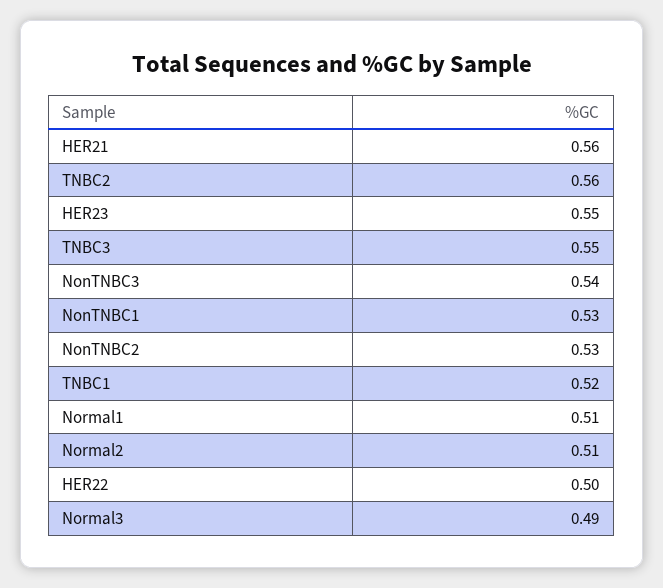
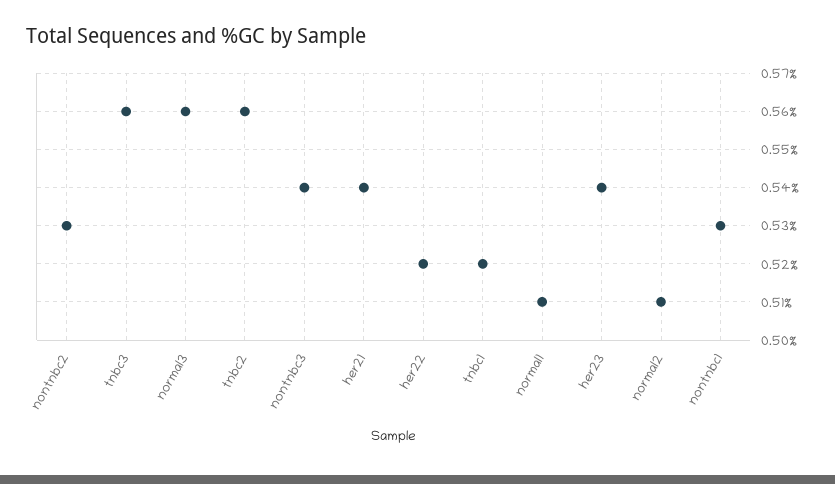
  {
-   "HER21": 0.56,
+   "HER21": 0.54,
    "TNBC2": 0.56,
-   "HER23": 0.55,
+   "HER23": 0.54,
-   "TNBC3": 0.55,
+   "TNBC3": 0.56,
    "NonTNBC3": 0.54,
    "NonTNBC1": 0.53,
    "NonTNBC2": 0.53,
    "TNBC1": 0.52,
    "Normal1": 0.51,
    "Normal2": 0.51,
-   "HER22": 0.5,
+   "HER22": 0.52,
-   "Normal3": 0.49
+   "Normal3": 0.56
  }

